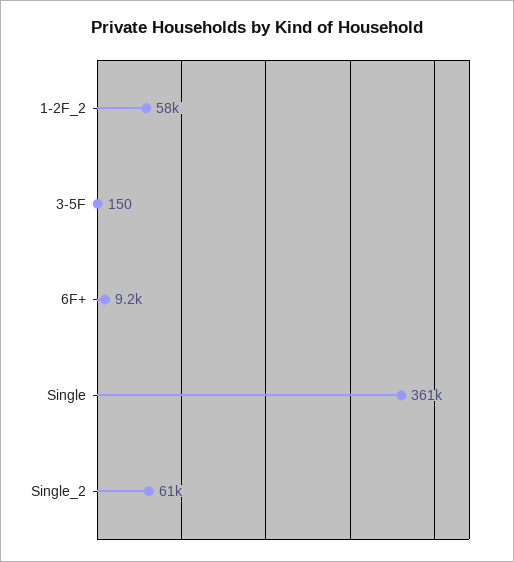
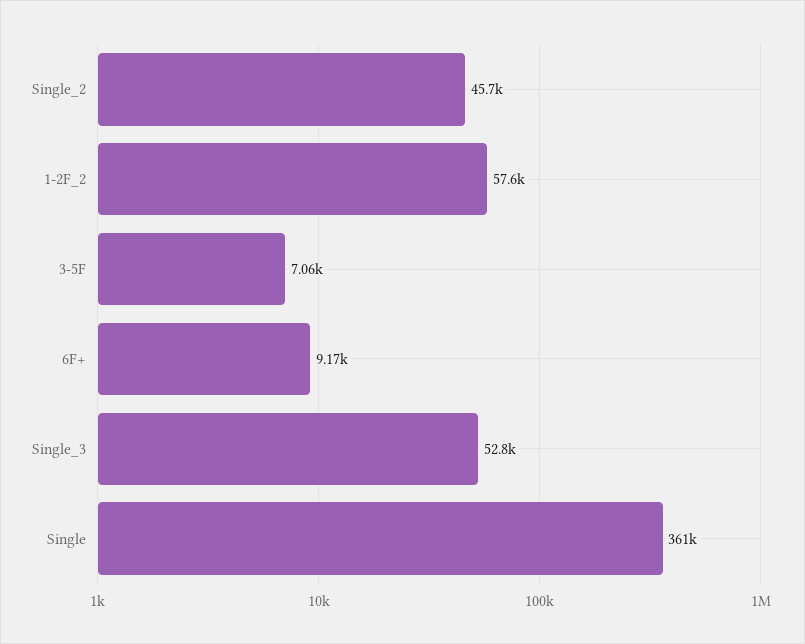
  {
    "1-2F_2": 57600,
-   "3-5F": 150,
+   "3-5F": 7060,
    "6F+": 9170,
    "Single": 361000,
-   "Single_2": 61000
+   "Single_2": 45700,
+   "Single_3": 52800
  }

